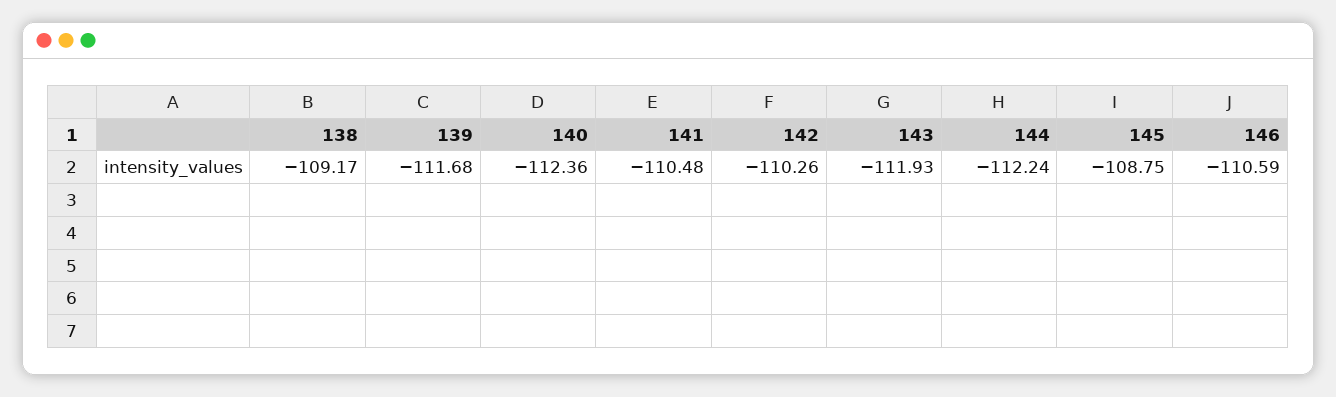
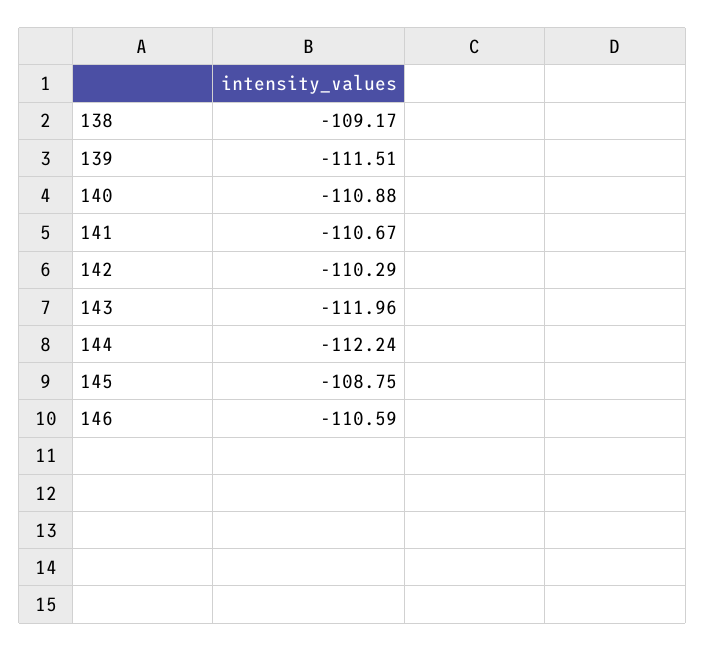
  {
    "138": -109.17,
-   "139": -111.68,
+   "139": -111.51,
-   "140": -112.36,
+   "140": -110.88,
-   "141": -110.48,
+   "141": -110.67,
-   "142": -110.26,
+   "142": -110.29,
-   "143": -111.93,
+   "143": -111.96,
    "144": -112.24,
    "145": -108.75,
    "146": -110.59
  }

